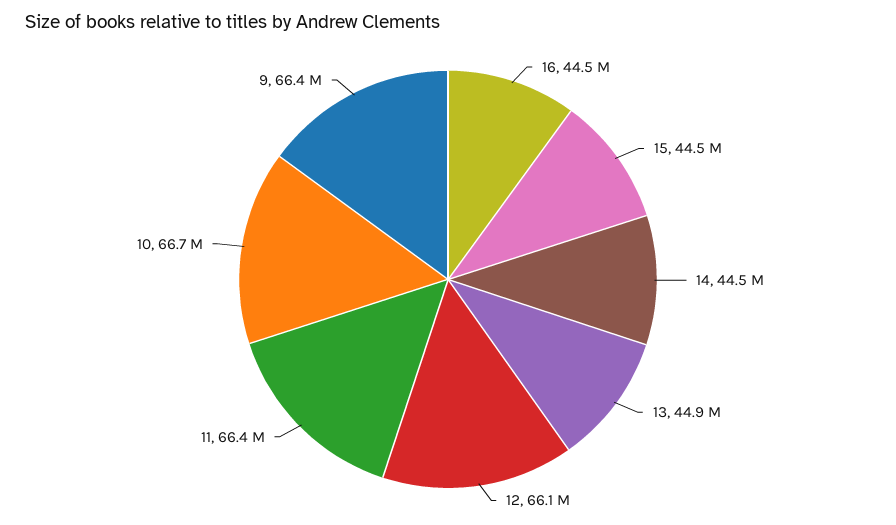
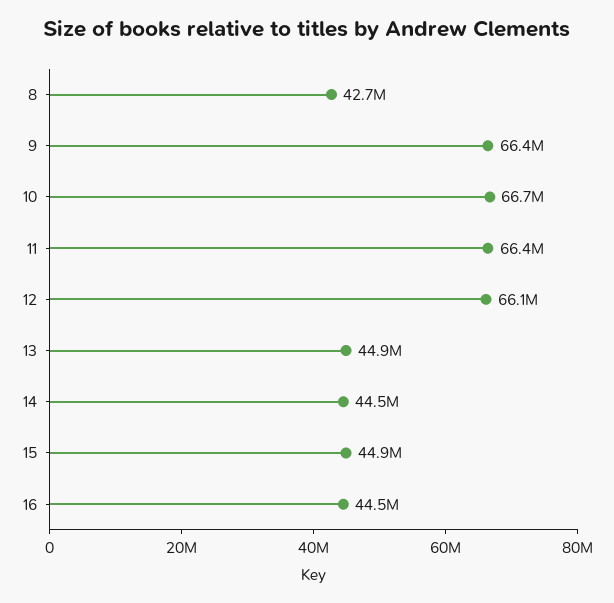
  {
    "16": 44500000,
-   "15": 44500000,
+   "15": 44900000,
    "14": 44500000,
    "13": 44900000,
    "12": 66100000,
    "11": 66400000,
    "10": 66700000,
-   "9": 66400000
+   "9": 66400000,
+   "8": 42700000
  }

